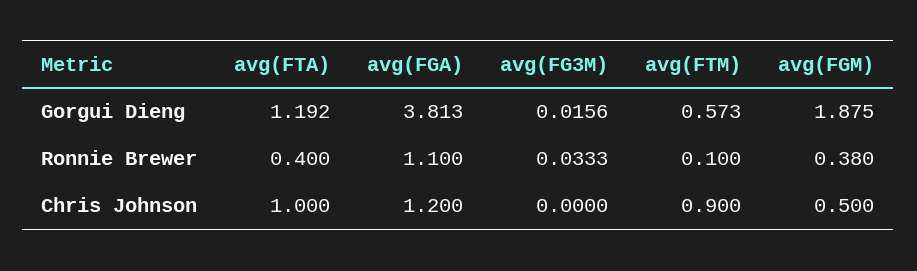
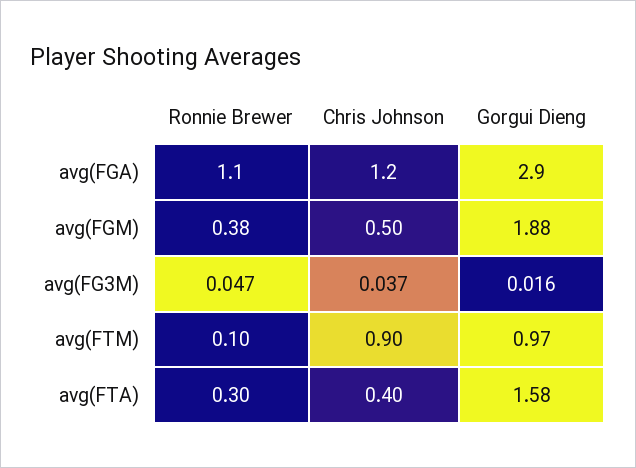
  {
    "avg(FTA)": {
-     "Gorgui Dieng": 1.192,
+     "Gorgui Dieng": 1.58,
-     "Ronnie Brewer": 0.4,
+     "Ronnie Brewer": 0.3,
-     "Chris Johnson": 1
+     "Chris Johnson": 0.4
    },
    "avg(FGA)": {
-     "Gorgui Dieng": 3.813,
+     "Gorgui Dieng": 2.9,
      "Ronnie Brewer": 1.1,
      "Chris Johnson": 1.2
    },
    "avg(FG3M)": {
      "Gorgui Dieng": 0.0156,
-     "Ronnie Brewer": 0.0333,
+     "Ronnie Brewer": 0.047,
-     "Chris Johnson": 0
+     "Chris Johnson": 0.037
    },
    "avg(FTM)": {
-     "Gorgui Dieng": 0.573,
+     "Gorgui Dieng": 0.97,
      "Ronnie Brewer": 0.1,
      "Chris Johnson": 0.9
    },
    "avg(FGM)": {
      "Gorgui Dieng": 1.875,
      "Ronnie Brewer": 0.38,
      "Chris Johnson": 0.5
    }
  }

